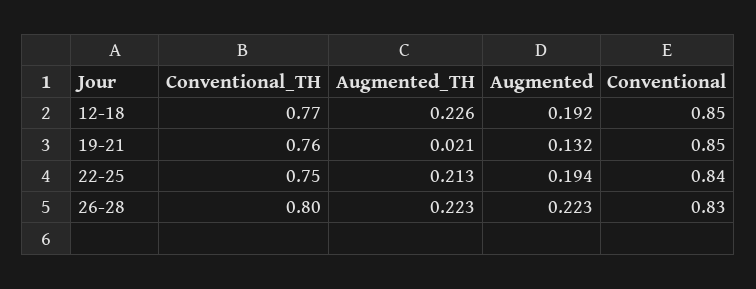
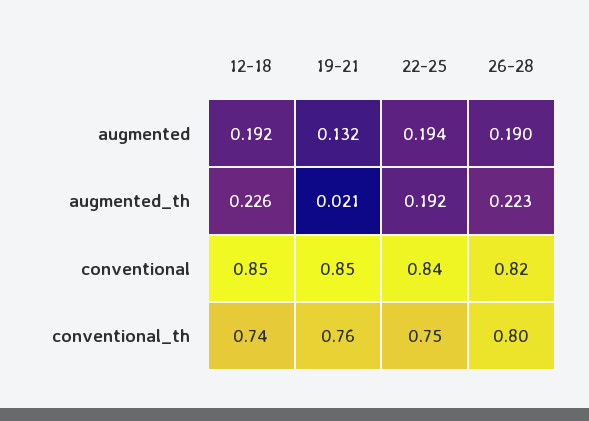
  {
    "Conventional_TH": {
-     "12-18": 0.77,
+     "12-18": 0.74,
      "19-21": 0.76,
      "22-25": 0.75,
      "26-28": 0.8
    },
    "Augmented_TH": {
      "12-18": 0.226,
      "19-21": 0.021,
-     "22-25": 0.213,
+     "22-25": 0.192,
      "26-28": 0.223
    },
    "Augmented": {
      "12-18": 0.192,
      "19-21": 0.132,
      "22-25": 0.194,
-     "26-28": 0.223
+     "26-28": 0.19
    },
    "Conventional": {
      "12-18": 0.85,
      "19-21": 0.85,
      "22-25": 0.84,
-     "26-28": 0.83
+     "26-28": 0.82
    }
  }

